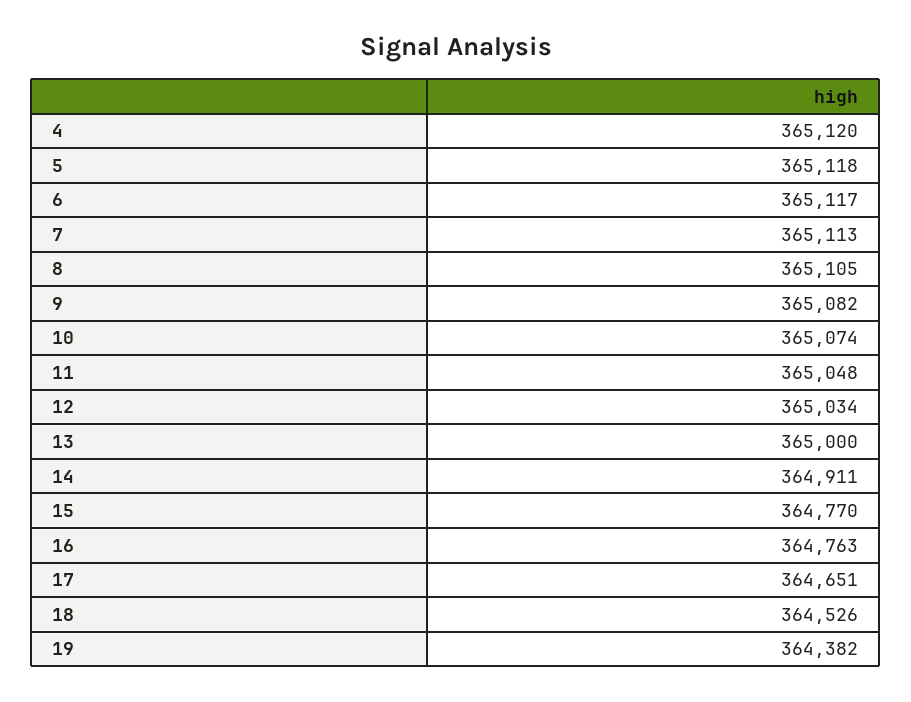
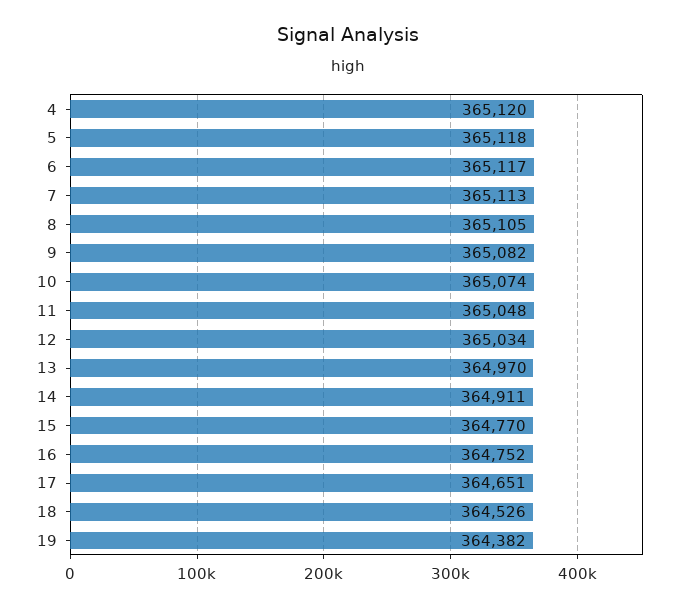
  {
    "4": 365120,
    "5": 365118,
    "6": 365117,
    "7": 365113,
    "8": 365105,
    "9": 365082,
    "10": 365074,
    "11": 365048,
    "12": 365034,
-   "13": 365000,
+   "13": 364970,
    "14": 364911,
    "15": 364770,
-   "16": 364763,
+   "16": 364752,
    "17": 364651,
    "18": 364526,
    "19": 364382
  }

